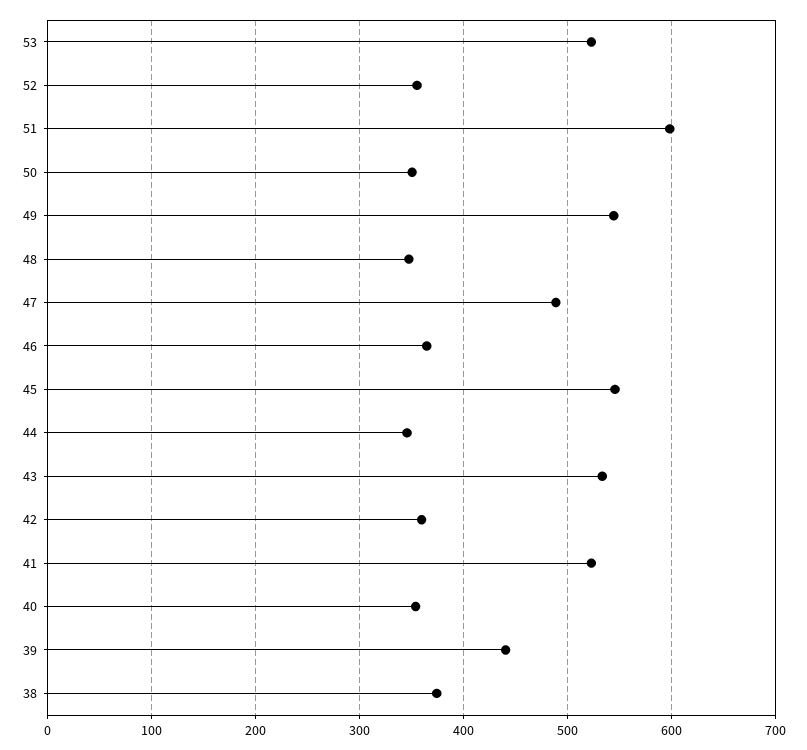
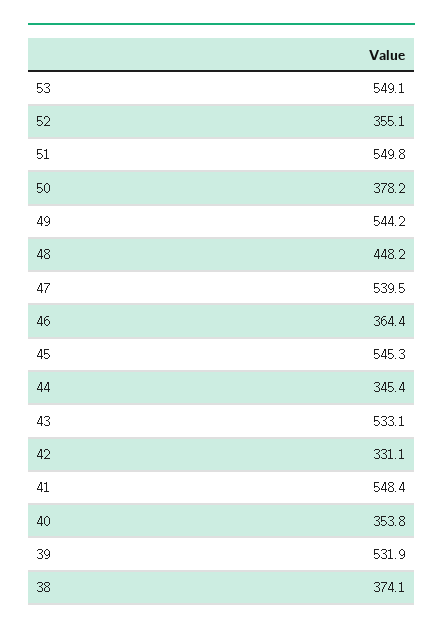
  {
-   "53": 520,
+   "53": 549.1,
    "52": 355.1,
-   "51": 600,
+   "51": 549.8,
-   "50": 350,
+   "50": 378.2,
    "49": 544.2,
-   "48": 350,
+   "48": 448.2,
-   "47": 490,
+   "47": 539.5,
    "46": 364.4,
    "45": 545.3,
    "44": 345.4,
    "43": 533.1,
-   "42": 360,
+   "42": 331.1,
-   "41": 520,
+   "41": 548.4,
    "40": 353.8,
-   "39": 440,
+   "39": 531.9,
    "38": 374.1
  }

